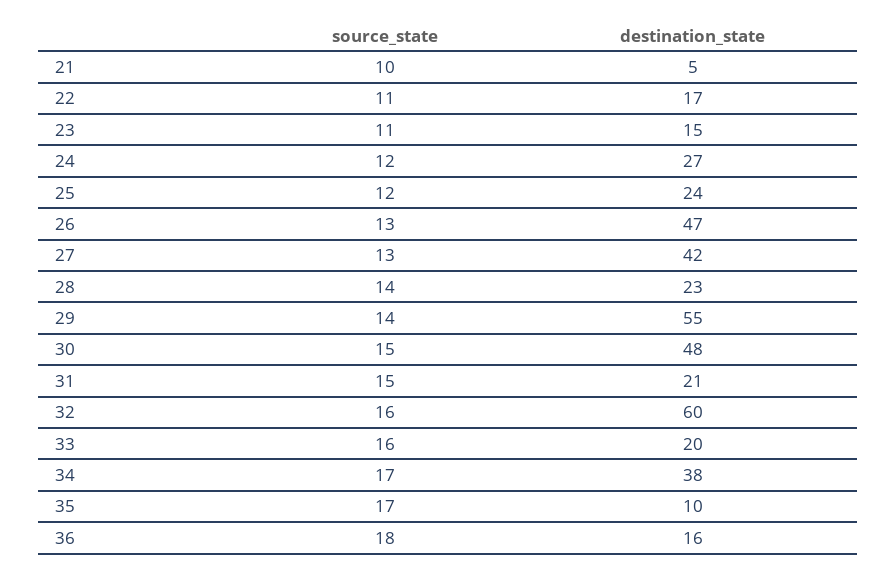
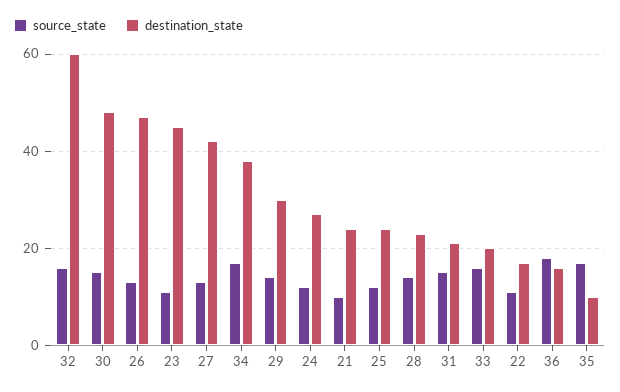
  {
    "source_state": {
      "21": 10,
      "22": 11,
      "23": 11,
      "24": 12,
      "25": 12,
      "26": 13,
      "27": 13,
      "28": 14,
      "29": 14,
      "30": 15,
      "31": 15,
      "32": 16,
      "33": 16,
      "34": 17,
      "35": 17,
      "36": 18
    },
    "destination_state": {
-     "21": 5,
+     "21": 25,
      "22": 17,
-     "23": 15,
+     "23": 45,
      "24": 27,
      "25": 24,
      "26": 47,
      "27": 42,
      "28": 23,
-     "29": 55,
+     "29": 30,
      "30": 48,
      "31": 21,
      "32": 60,
      "33": 20,
      "34": 38,
      "35": 10,
      "36": 16
    }
  }

